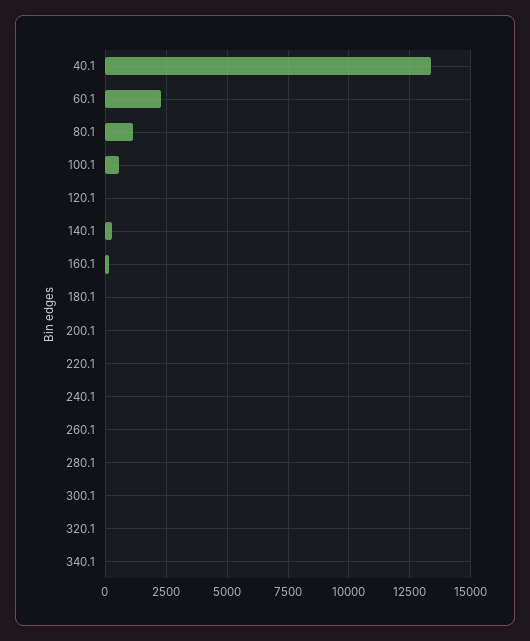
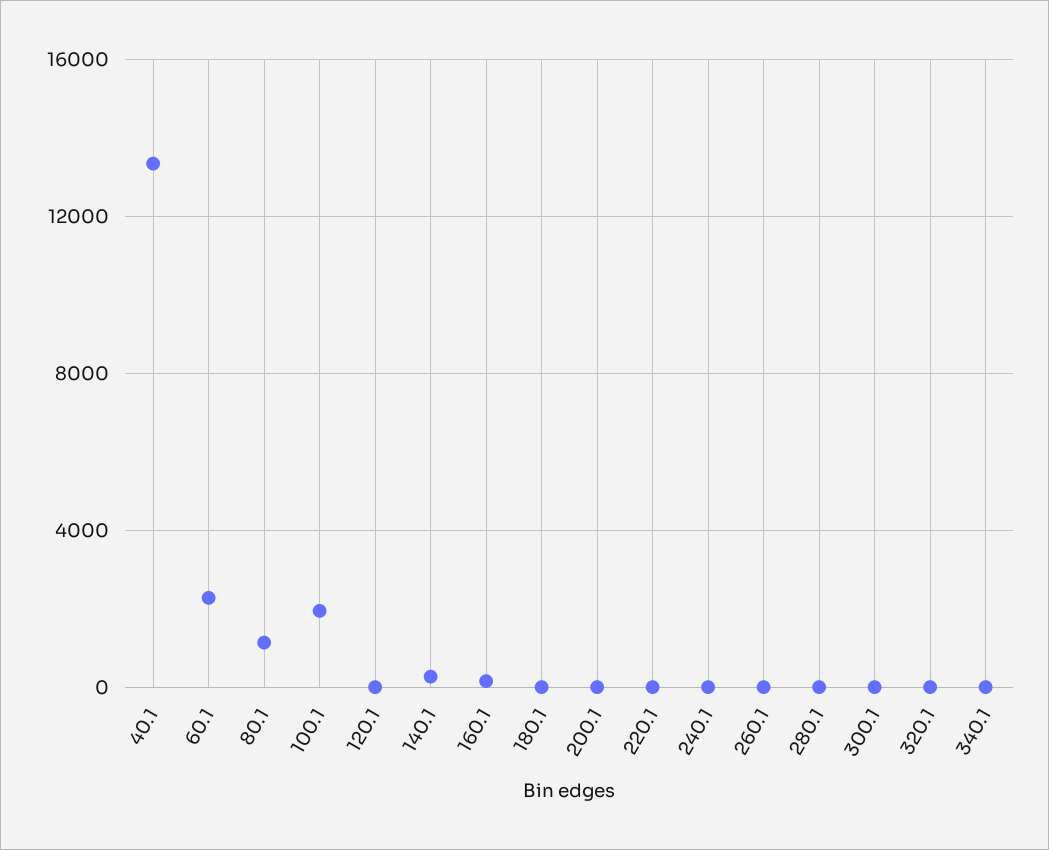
  {
    "40.1": 13250,
    "60.1": 2250,
    "80.1": 1250,
-   "100.1": 500,
+   "100.1": 2000,
    "120.1": 0,
    "140.1": 250,
    "160.1": 250,
    "180.1": 0,
    "200.1": 0,
    "220.1": 0,
    "240.1": 0,
    "260.1": 0,
    "280.1": 0,
    "300.1": 0,
    "320.1": 0,
    "340.1": 0
  }

